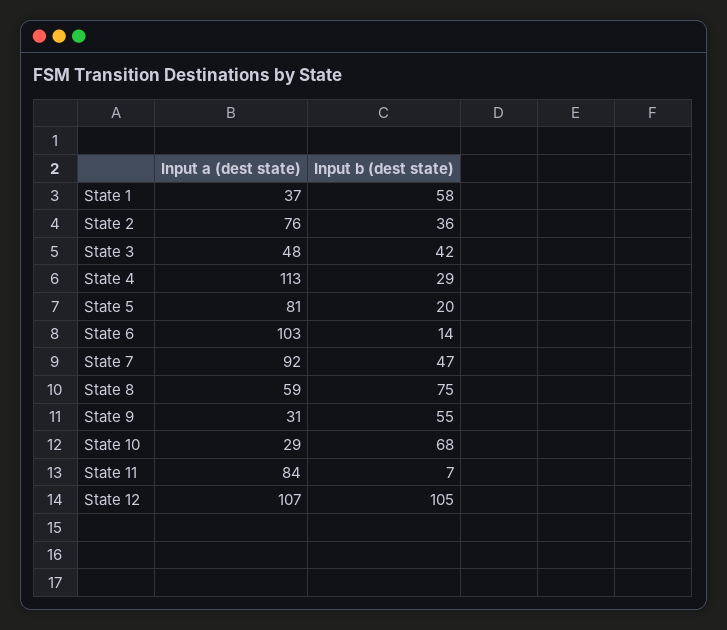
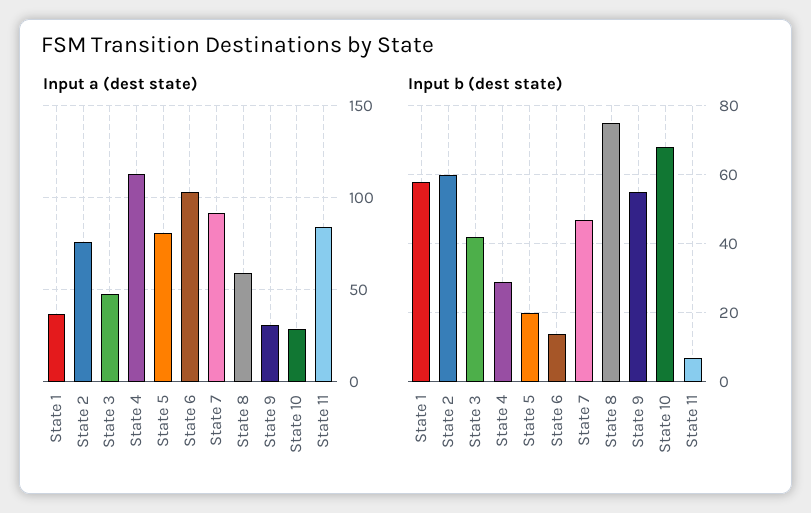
  {
    "Input a (dest state)": {
      "State 1": 37,
      "State 2": 76,
      "State 3": 48,
      "State 4": 113,
      "State 5": 81,
      "State 6": 103,
      "State 7": 92,
      "State 8": 59,
      "State 9": 31,
      "State 10": 29,
-     "State 11": 84,
+     "State 11": 84
-     "State 12": 107
    },
    "Input b (dest state)": {
      "State 1": 58,
-     "State 2": 36,
+     "State 2": 60,
      "State 3": 42,
      "State 4": 29,
      "State 5": 20,
      "State 6": 14,
      "State 7": 47,
      "State 8": 75,
      "State 9": 55,
      "State 10": 68,
-     "State 11": 7,
+     "State 11": 7
-     "State 12": 105
    }
  }

